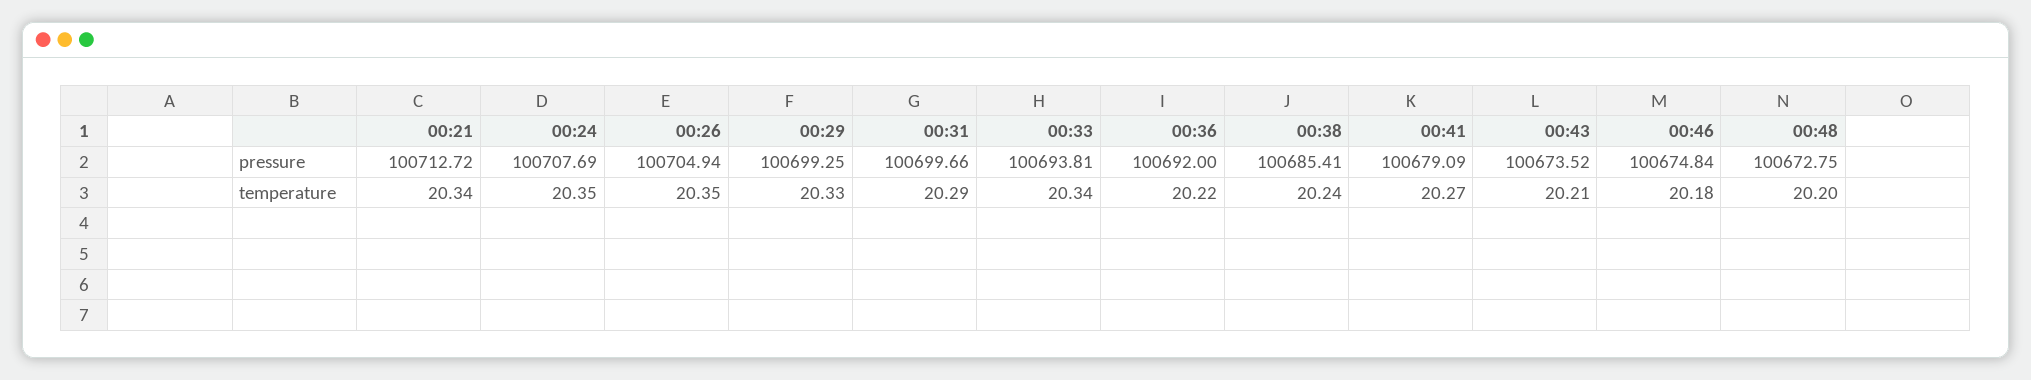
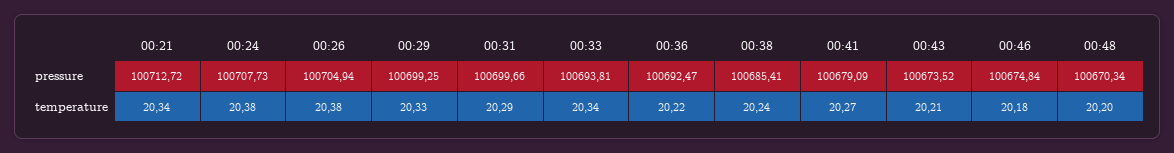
  {
    "00:21": {
      "pressure": 100712.72,
      "temperature": 20.34
    },
    "00:24": {
-     "pressure": 100707.69,
+     "pressure": 100707.73,
-     "temperature": 20.35
+     "temperature": 20.38
    },
    "00:26": {
      "pressure": 100704.94,
-     "temperature": 20.35
+     "temperature": 20.38
    },
    "00:29": {
      "pressure": 100699.25,
      "temperature": 20.33
    },
    "00:31": {
      "pressure": 100699.66,
      "temperature": 20.29
    },
    "00:33": {
      "pressure": 100693.81,
      "temperature": 20.34
    },
    "00:36": {
-     "pressure": 100692,
+     "pressure": 100692.47,
      "temperature": 20.22
    },
    "00:38": {
      "pressure": 100685.41,
      "temperature": 20.24
    },
    "00:41": {
      "pressure": 100679.09,
      "temperature": 20.27
    },
    "00:43": {
      "pressure": 100673.52,
      "temperature": 20.21
    },
    "00:46": {
      "pressure": 100674.84,
      "temperature": 20.18
    },
    "00:48": {
-     "pressure": 100672.75,
+     "pressure": 100670.34,
      "temperature": 20.2
    }
  }

